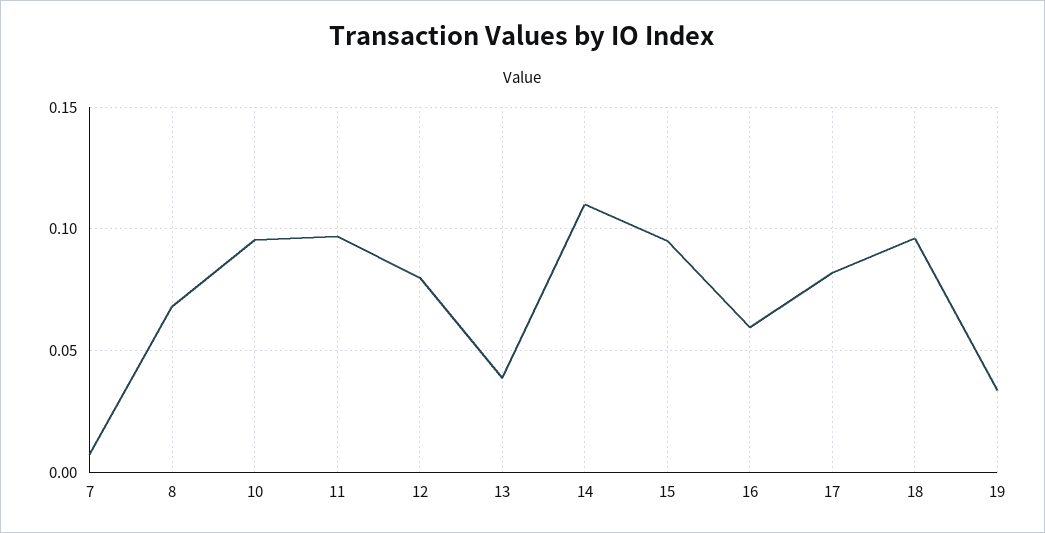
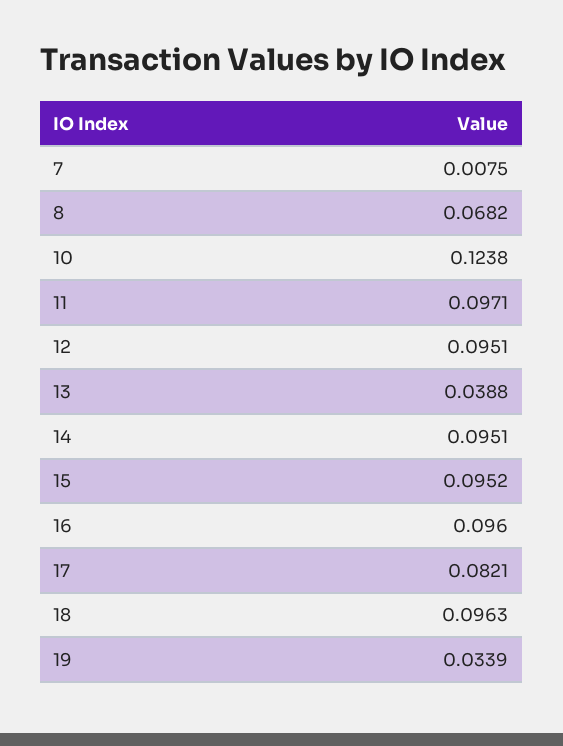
  {
    "7": 0.0075,
    "8": 0.0682,
-   "10": 0.095,
+   "10": 0.1238,
    "11": 0.0971,
-   "12": 0.08,
+   "12": 0.0951,
    "13": 0.0388,
-   "14": 0.11,
+   "14": 0.0951,
    "15": 0.0952,
-   "16": 0.06,
+   "16": 0.096,
    "17": 0.0821,
    "18": 0.0963,
    "19": 0.0339
  }

